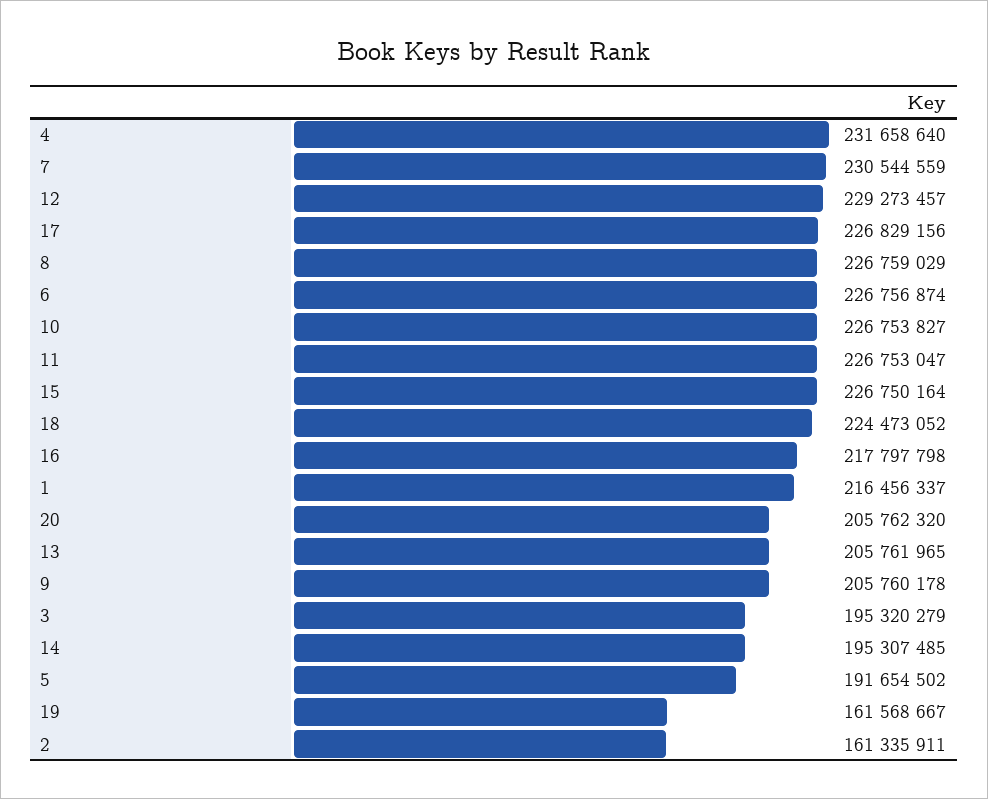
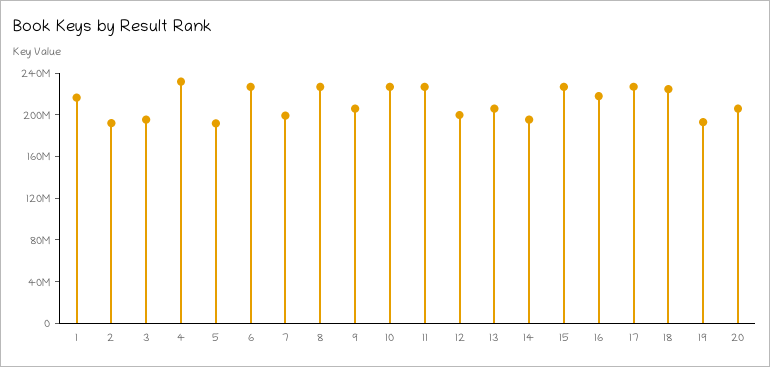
  {
    "4": 231658640,
-   "7": 230544559,
+   "7": 200000000,
-   "12": 229273457,
+   "12": 200000000,
    "17": 226829156,
    "8": 226759029,
    "6": 226756874,
    "10": 226753827,
    "11": 226753047,
    "15": 226750164,
    "18": 224473052,
    "16": 217797798,
    "1": 216456337,
    "20": 205762320,
    "13": 205761965,
    "9": 205760178,
    "3": 195320279,
    "14": 195307485,
    "5": 191654502,
-   "19": 161568667,
+   "19": 190000000,
-   "2": 161335911
+   "2": 190000000
  }

